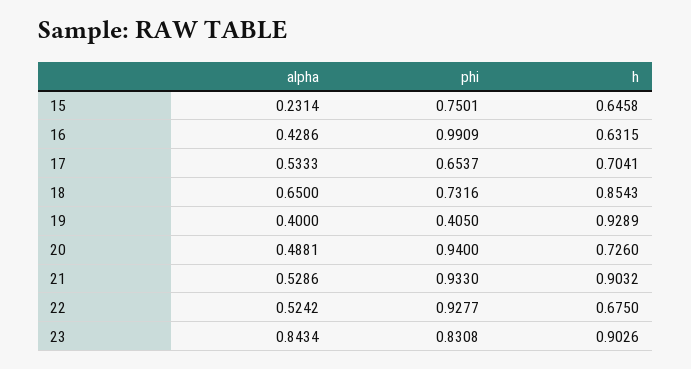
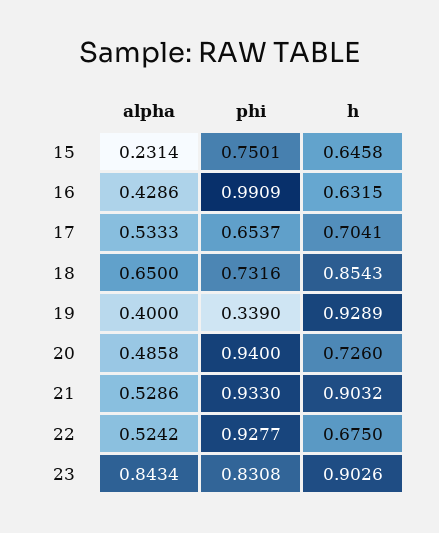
  {
    "alpha": {
      "15": 0.2314,
      "16": 0.4286,
      "17": 0.5333,
      "18": 0.65,
      "19": 0.4,
-     "20": 0.4881,
+     "20": 0.4858,
      "21": 0.5286,
      "22": 0.5242,
      "23": 0.8434
    },
    "phi": {
      "15": 0.7501,
      "16": 0.9909,
      "17": 0.6537,
      "18": 0.7316,
-     "19": 0.405,
+     "19": 0.339,
      "20": 0.94,
      "21": 0.933,
      "22": 0.9277,
      "23": 0.8308
    },
    "h": {
      "15": 0.6458,
      "16": 0.6315,
      "17": 0.7041,
      "18": 0.8543,
      "19": 0.9289,
      "20": 0.726,
      "21": 0.9032,
      "22": 0.675,
      "23": 0.9026
    }
  }

